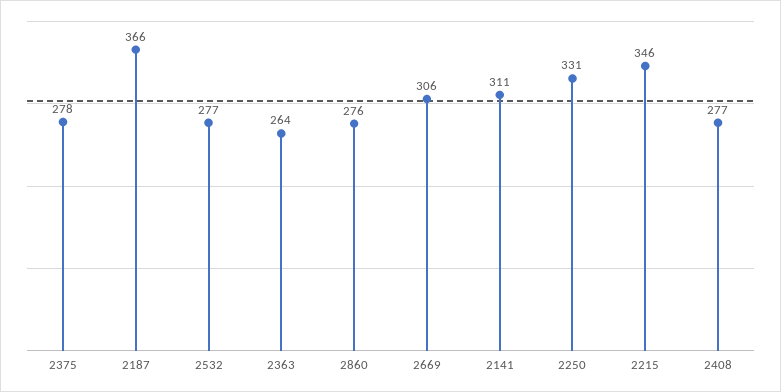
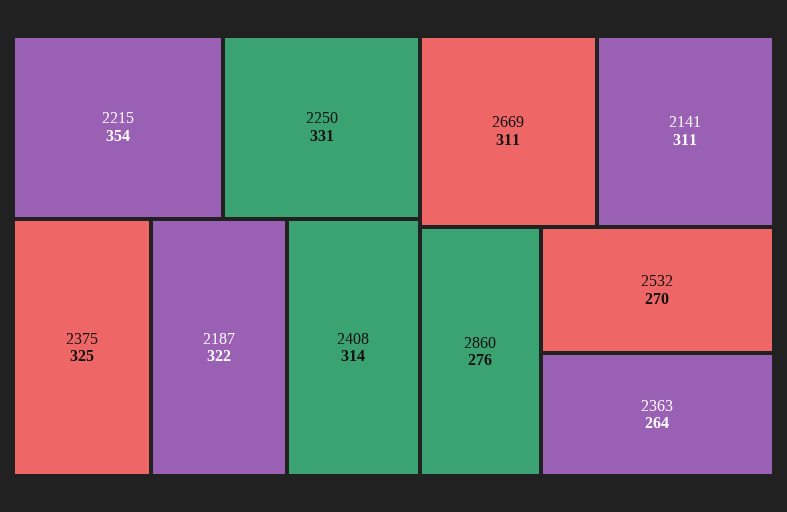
  {
-   "2375": 278,
+   "2375": 325,
-   "2187": 366,
+   "2187": 322,
-   "2532": 277,
+   "2532": 270,
    "2363": 264,
    "2860": 276,
-   "2669": 306,
+   "2669": 311,
    "2141": 311,
    "2250": 331,
-   "2215": 346,
+   "2215": 354,
-   "2408": 277
+   "2408": 314
  }

